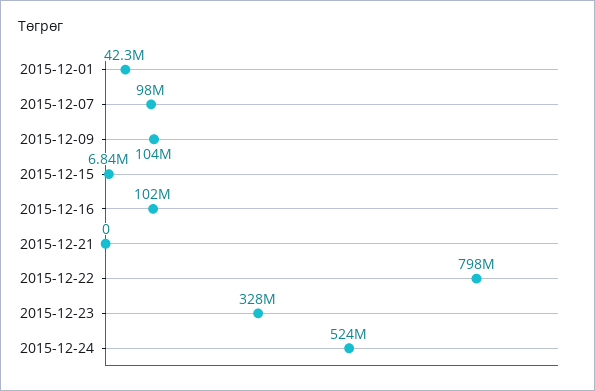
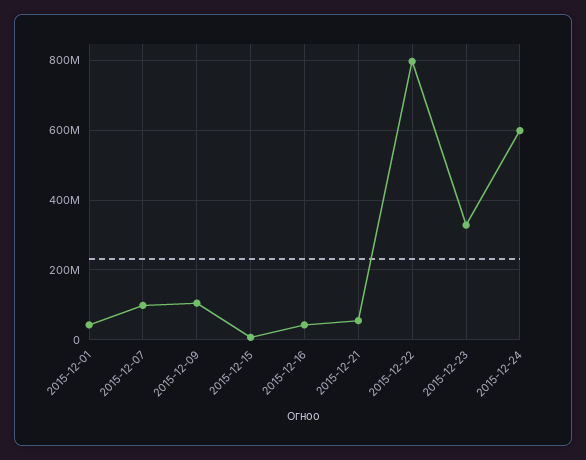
  {
    "2015-12-01": 42300000,
    "2015-12-07": 98000000,
    "2015-12-09": 104000000,
    "2015-12-15": 6840000,
-   "2015-12-16": 102000000,
+   "2015-12-16": 40000000,
-   "2015-12-21": 0,
+   "2015-12-21": 60000000,
    "2015-12-22": 798000000,
    "2015-12-23": 328000000,
-   "2015-12-24": 524000000
+   "2015-12-24": 600000000
  }

